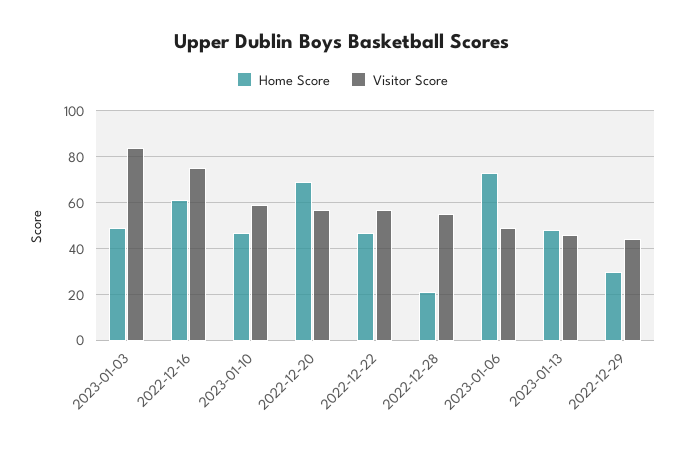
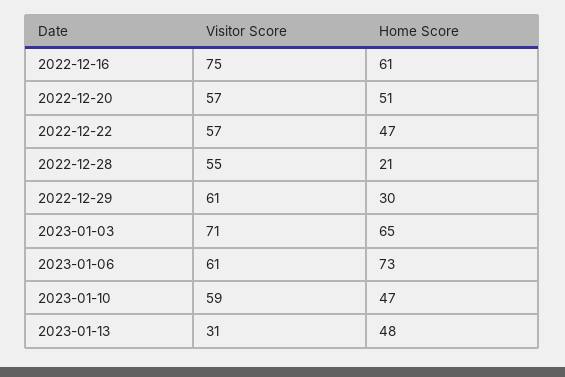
  {
    "Home Score": {
-     "2023-01-03": 50,
+     "2023-01-03": 65,
      "2022-12-16": 61,
      "2023-01-10": 47,
-     "2022-12-20": 70,
+     "2022-12-20": 51,
      "2022-12-22": 47,
      "2022-12-28": 21,
      "2023-01-06": 73,
      "2023-01-13": 48,
      "2022-12-29": 30
    },
    "Visitor Score": {
-     "2023-01-03": 85,
+     "2023-01-03": 71,
      "2022-12-16": 75,
      "2023-01-10": 59,
      "2022-12-20": 57,
      "2022-12-22": 57,
      "2022-12-28": 55,
-     "2023-01-06": 50,
+     "2023-01-06": 61,
-     "2023-01-13": 45,
+     "2023-01-13": 31,
-     "2022-12-29": 45
+     "2022-12-29": 61
    }
  }

